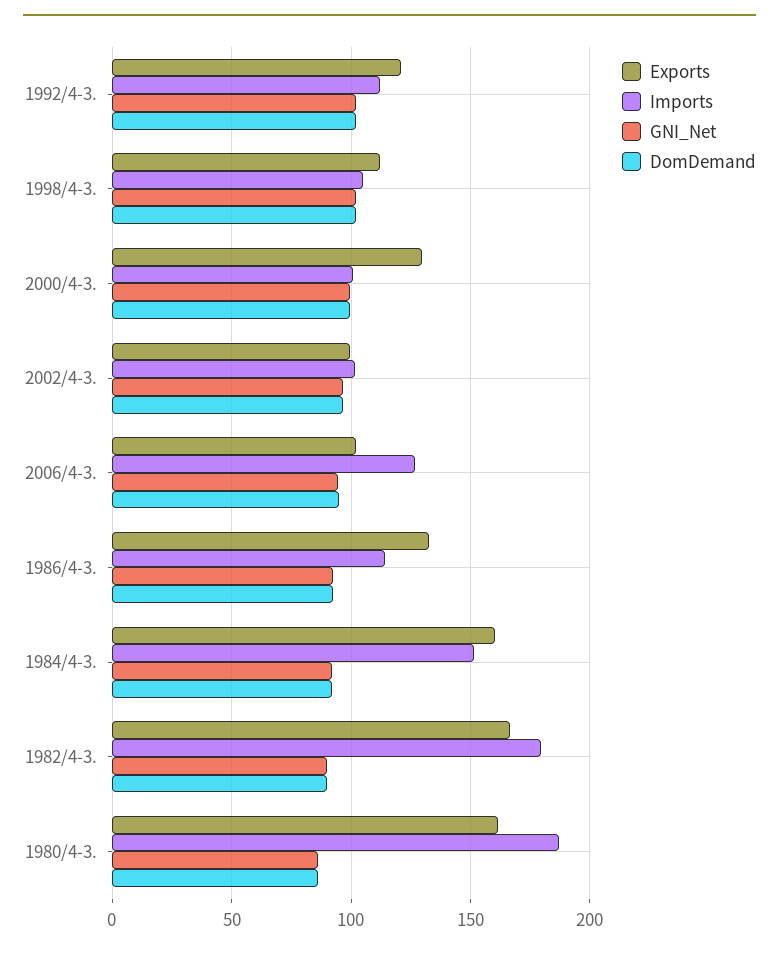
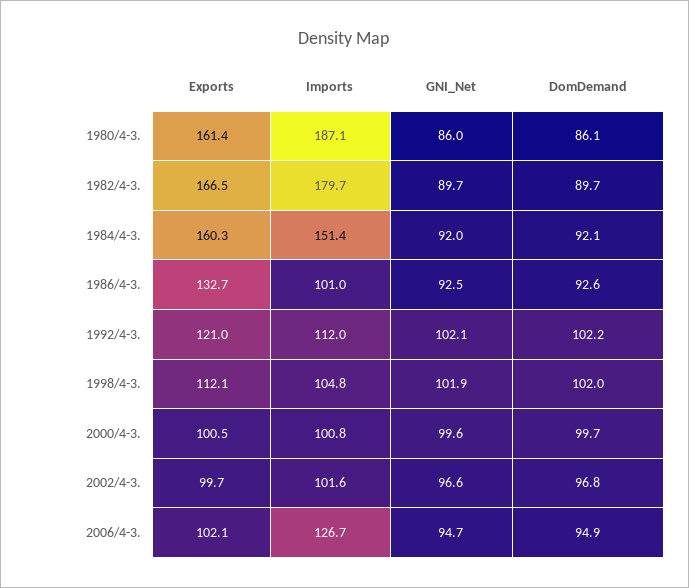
  {
    "Exports": {
      "1992/4-3.": 121,
      "1998/4-3.": 112.1,
-     "2000/4-3.": 130,
+     "2000/4-3.": 100.5,
      "2002/4-3.": 99.7,
      "2006/4-3.": 102.1,
      "1986/4-3.": 132.7,
      "1984/4-3.": 160.3,
      "1982/4-3.": 166.5,
      "1980/4-3.": 161.4
    },
    "Imports": {
      "1992/4-3.": 112,
      "1998/4-3.": 104.8,
      "2000/4-3.": 100.8,
      "2002/4-3.": 101.6,
      "2006/4-3.": 126.7,
-     "1986/4-3.": 115,
+     "1986/4-3.": 101,
      "1984/4-3.": 151.4,
      "1982/4-3.": 179.7,
      "1980/4-3.": 187.1
    },
    "GNI_Net": {
      "1992/4-3.": 102.1,
      "1998/4-3.": 101.9,
      "2000/4-3.": 99.6,
      "2002/4-3.": 96.6,
      "2006/4-3.": 94.7,
      "1986/4-3.": 92.5,
      "1984/4-3.": 92,
      "1982/4-3.": 89.7,
      "1980/4-3.": 86
    },
    "DomDemand": {
      "1992/4-3.": 102.2,
      "1998/4-3.": 102,
      "2000/4-3.": 99.7,
      "2002/4-3.": 96.8,
      "2006/4-3.": 94.9,
      "1986/4-3.": 92.6,
      "1984/4-3.": 92.1,
      "1982/4-3.": 89.7,
      "1980/4-3.": 86.1
    }
  }

